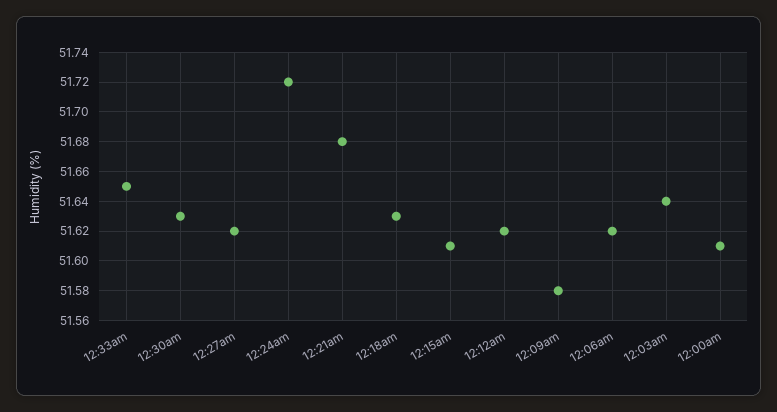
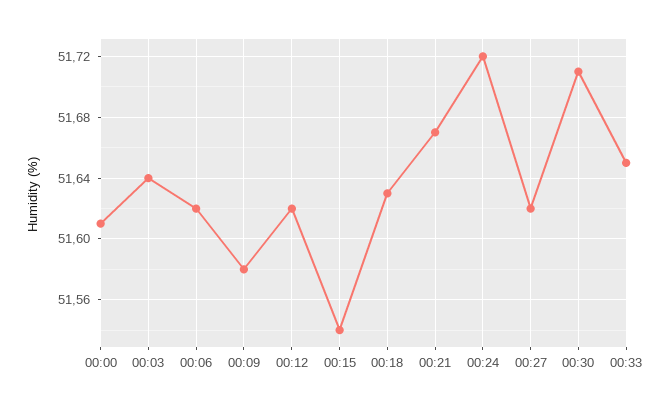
  {
    "12:33am": 51.65,
-   "12:30am": 51.63,
+   "12:30am": 51.71,
    "12:27am": 51.62,
    "12:24am": 51.72,
-   "12:21am": 51.68,
+   "12:21am": 51.67,
    "12:18am": 51.63,
-   "12:15am": 51.61,
+   "12:15am": 51.54,
    "12:12am": 51.62,
    "12:09am": 51.58,
    "12:06am": 51.62,
    "12:03am": 51.64,
    "12:00am": 51.61
  }

